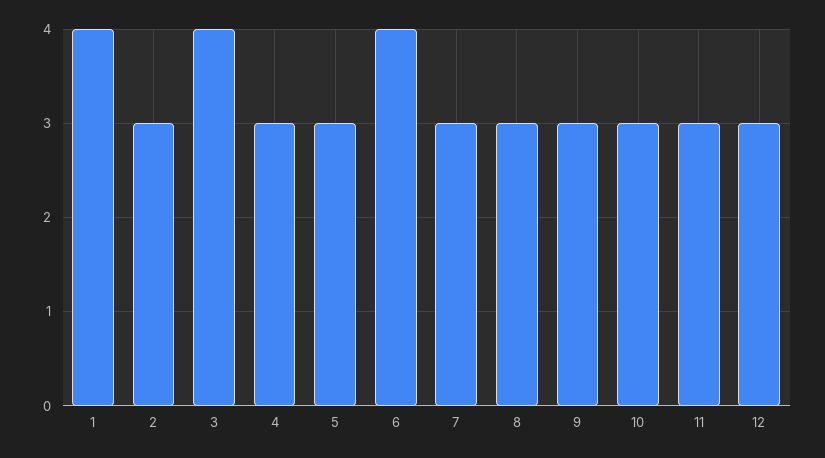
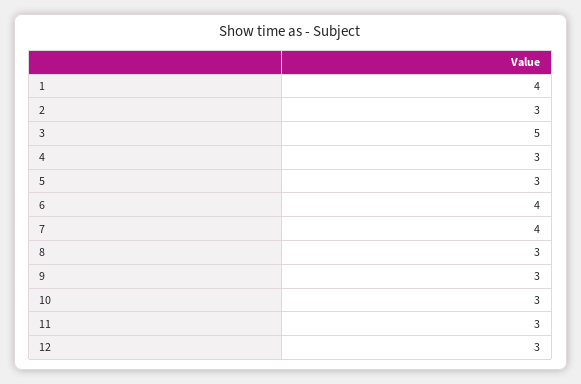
  {
    "1": 4,
    "2": 3,
-   "3": 4,
+   "3": 5,
    "4": 3,
    "5": 3,
    "6": 4,
-   "7": 3,
+   "7": 4,
    "8": 3,
    "9": 3,
    "10": 3,
    "11": 3,
    "12": 3
  }

